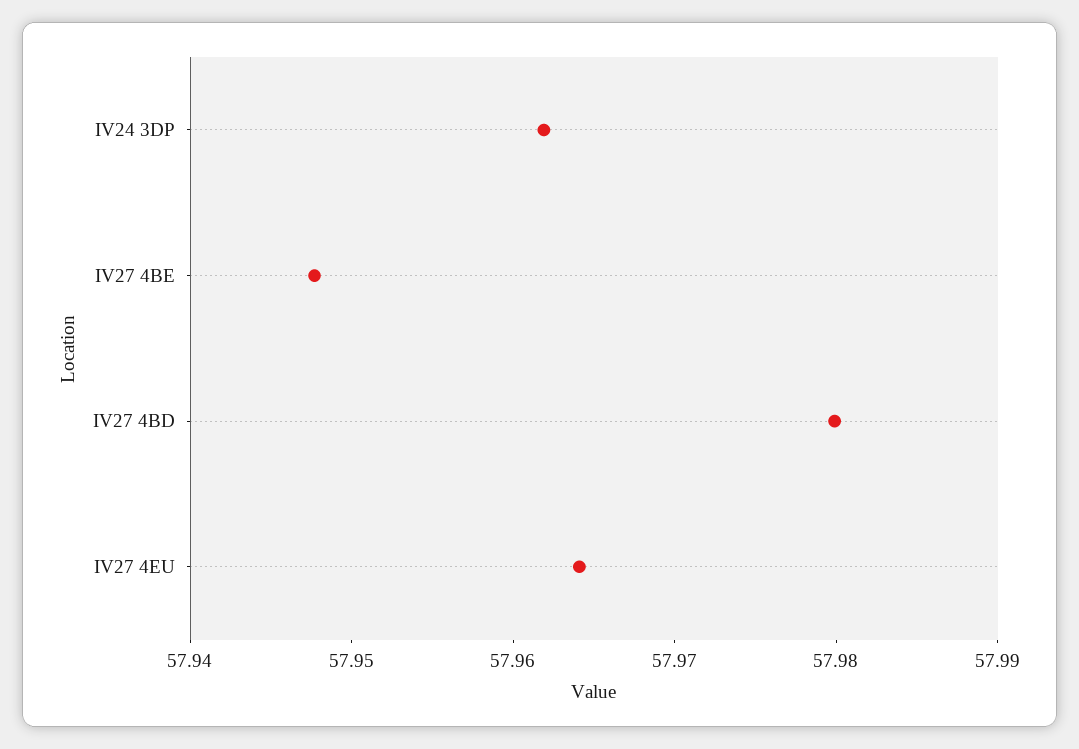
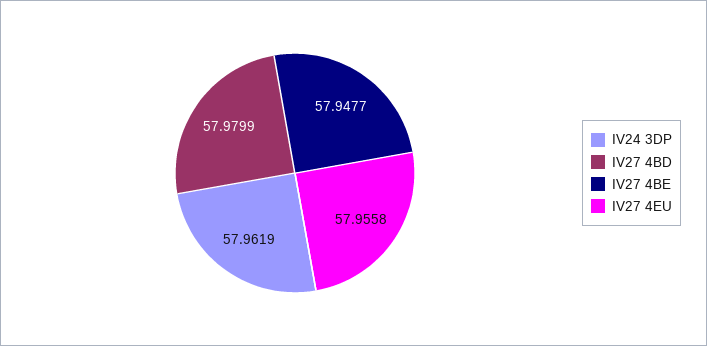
  {
    "IV24 3DP": 57.9619,
    "IV27 4BE": 57.9477,
    "IV27 4BD": 57.9799,
-   "IV27 4EU": 57.964
+   "IV27 4EU": 57.9558
  }

